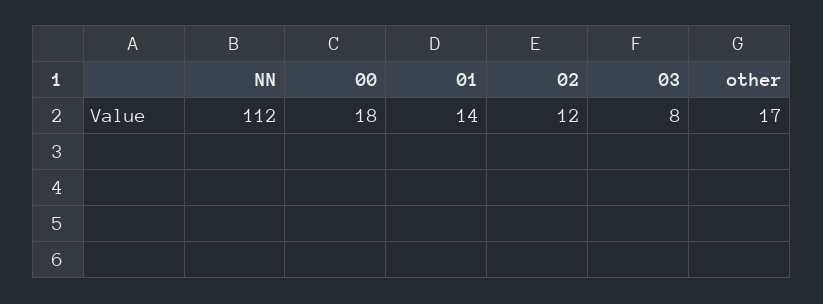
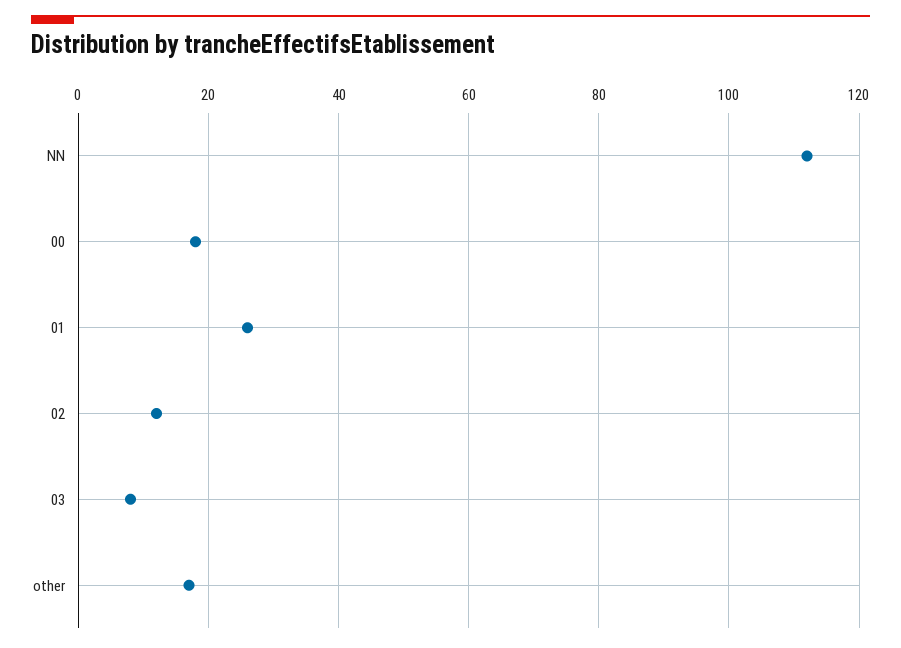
  {
    "NN": 112,
    "00": 18,
-   "01": 14,
+   "01": 25,
    "02": 12,
    "03": 8,
    "other": 17
  }

